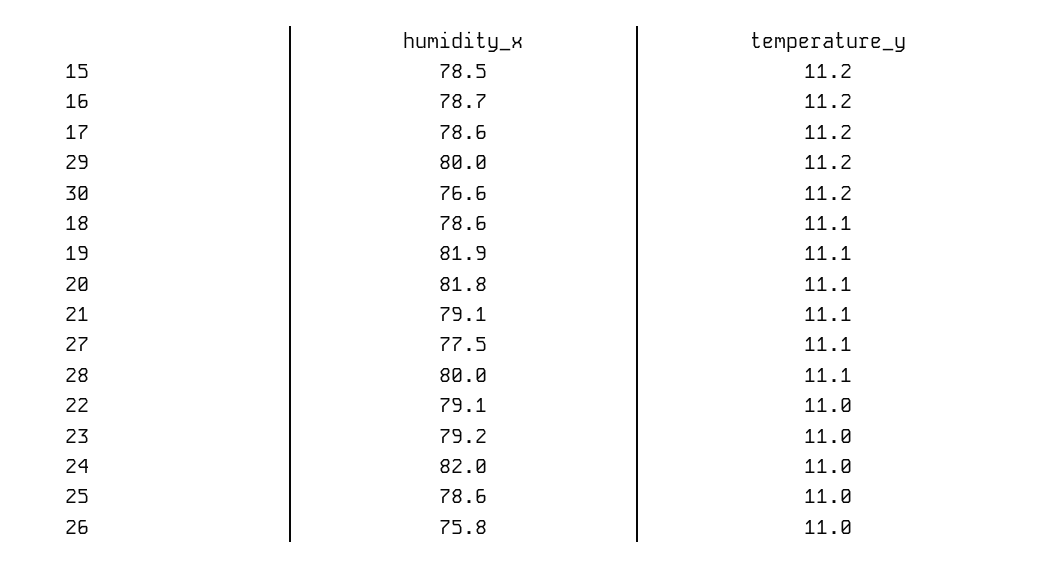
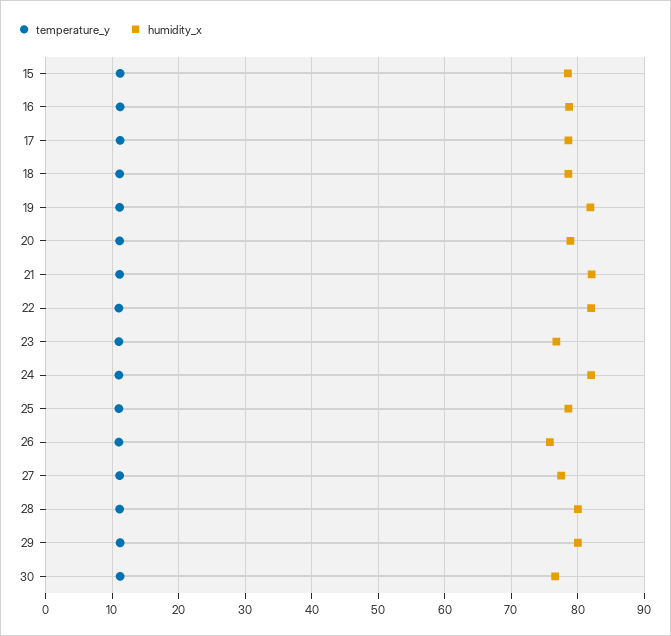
  {
    "humidity_x": {
      "15": 78.5,
      "16": 78.7,
      "17": 78.6,
      "29": 80,
      "30": 76.6,
      "18": 78.6,
      "19": 81.9,
-     "20": 81.8,
+     "20": 79,
-     "21": 79.1,
+     "21": 82,
      "27": 77.5,
      "28": 80,
-     "22": 79.1,
+     "22": 82,
-     "23": 79.2,
+     "23": 77,
      "24": 82,
      "25": 78.6,
      "26": 75.8
    },
    "temperature_y": {
      "15": 11.2,
      "16": 11.2,
      "17": 11.2,
      "29": 11.2,
      "30": 11.2,
      "18": 11.1,
      "19": 11.1,
      "20": 11.1,
      "21": 11.1,
      "27": 11.1,
      "28": 11.1,
      "22": 11,
      "23": 11,
      "24": 11,
      "25": 11,
      "26": 11
    }
  }

